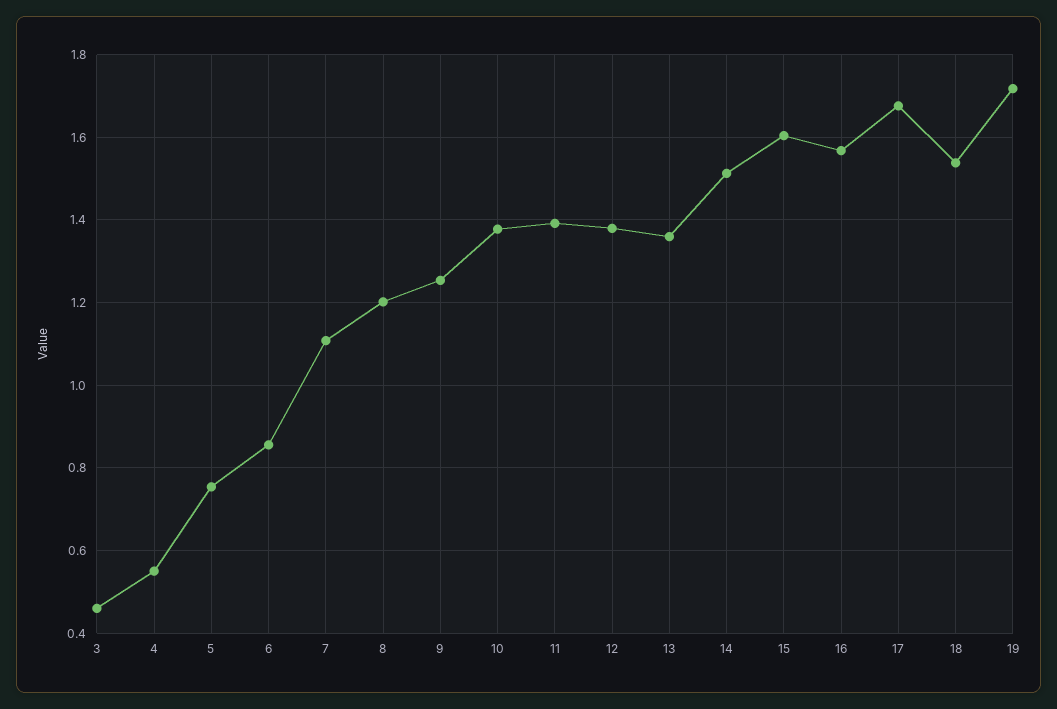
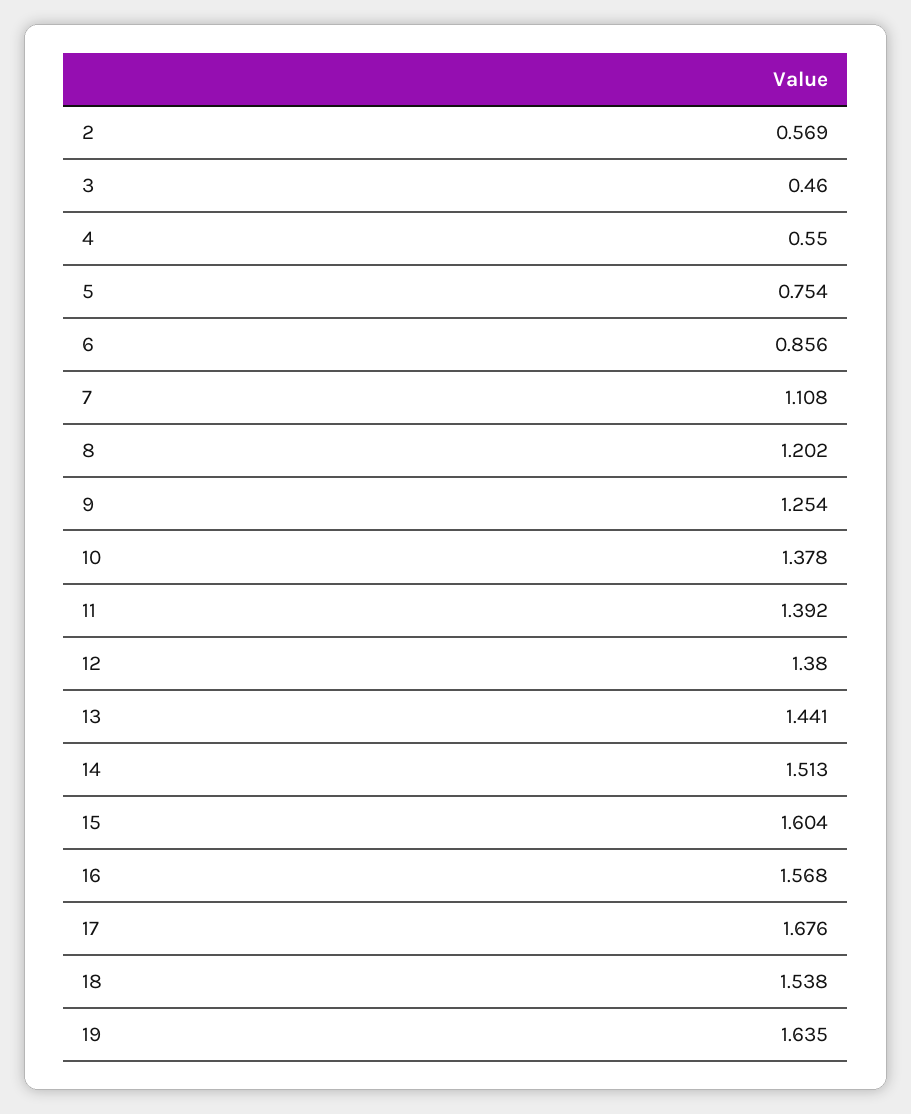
  {
    "3": 0.46,
    "4": 0.55,
    "5": 0.754,
    "6": 0.856,
    "7": 1.108,
    "8": 1.202,
    "9": 1.254,
    "10": 1.378,
    "11": 1.392,
    "12": 1.38,
-   "13": 1.36,
+   "13": 1.441,
    "14": 1.513,
    "15": 1.604,
    "16": 1.568,
    "17": 1.676,
    "18": 1.538,
-   "19": 1.72
+   "19": 1.635,
+   "2": 0.569
  }

